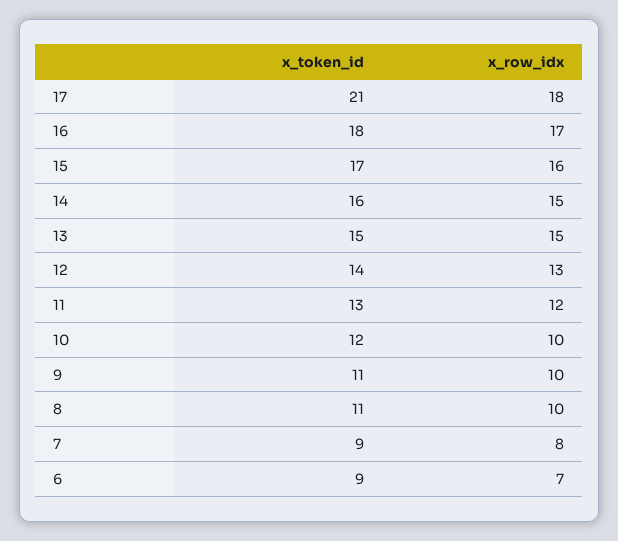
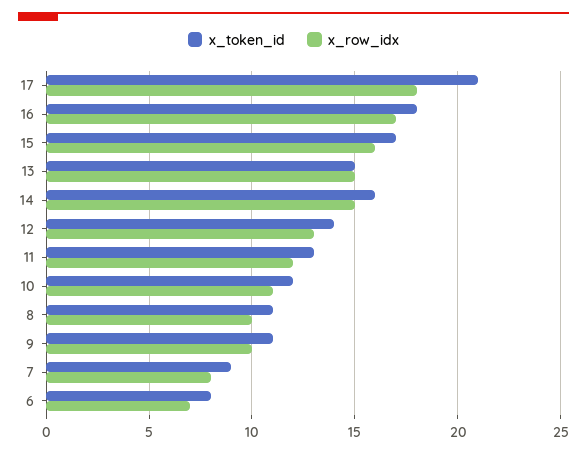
  {
    "x_token_id": {
      "17": 21,
      "16": 18,
      "15": 17,
      "14": 16,
      "13": 15,
      "12": 14,
      "11": 13,
      "10": 12,
      "9": 11,
      "8": 11,
      "7": 9,
-     "6": 9
+     "6": 8
    },
    "x_row_idx": {
      "17": 18,
      "16": 17,
      "15": 16,
      "14": 15,
      "13": 15,
      "12": 13,
      "11": 12,
-     "10": 10,
+     "10": 11,
      "9": 10,
      "8": 10,
      "7": 8,
      "6": 7
    }
  }

